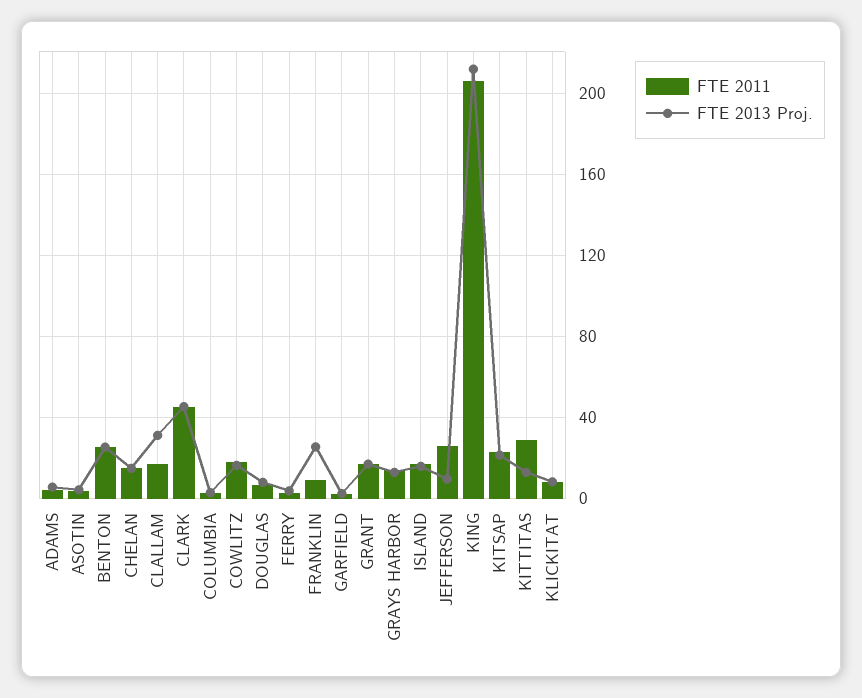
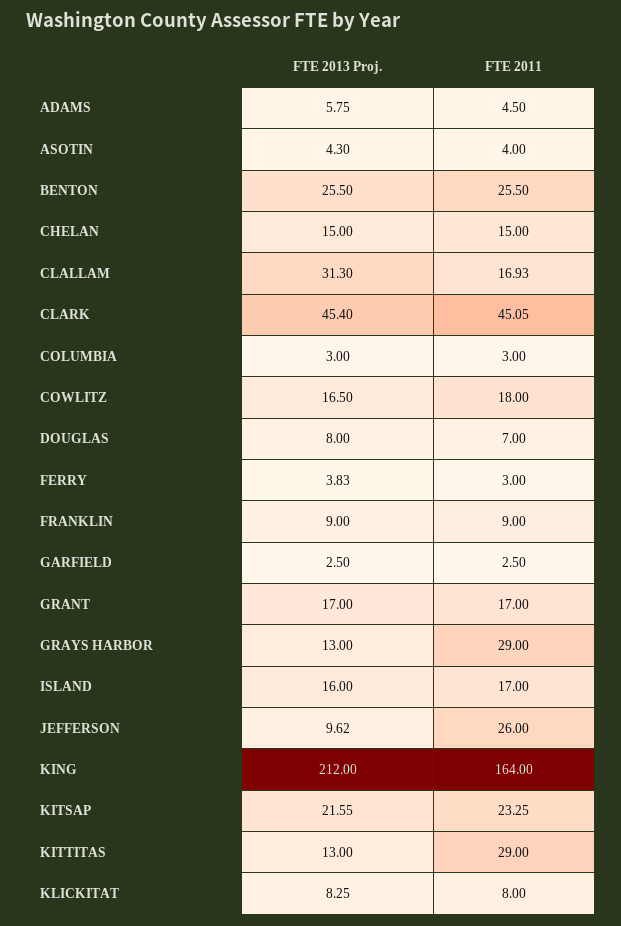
  {
    "FTE 2011": {
      "ADAMS": 4.5,
      "ASOTIN": 4,
      "BENTON": 25.5,
      "CHELAN": 15,
      "CLALLAM": 16.93,
      "CLARK": 45.05,
      "COLUMBIA": 3,
      "COWLITZ": 18,
      "DOUGLAS": 7,
      "FERRY": 3,
      "FRANKLIN": 9,
      "GARFIELD": 2.5,
      "GRANT": 17,
-     "GRAYS HARBOR": 15,
+     "GRAYS HARBOR": 29,
      "ISLAND": 17,
      "JEFFERSON": 26,
-     "KING": 205,
+     "KING": 164,
      "KITSAP": 23.25,
      "KITTITAS": 29,
      "KLICKITAT": 8
    },
    "FTE 2013 Proj.": {
      "ADAMS": 5.75,
      "ASOTIN": 4.3,
      "BENTON": 25.5,
      "CHELAN": 15,
      "CLALLAM": 31.3,
      "CLARK": 45.4,
      "COLUMBIA": 3,
      "COWLITZ": 16.5,
      "DOUGLAS": 8,
      "FERRY": 3.83,
-     "FRANKLIN": 25,
+     "FRANKLIN": 9,
      "GARFIELD": 2.5,
      "GRANT": 17,
      "GRAYS HARBOR": 13,
      "ISLAND": 16,
      "JEFFERSON": 9.62,
      "KING": 212,
      "KITSAP": 21.55,
      "KITTITAS": 13,
      "KLICKITAT": 8.25
    }
  }

